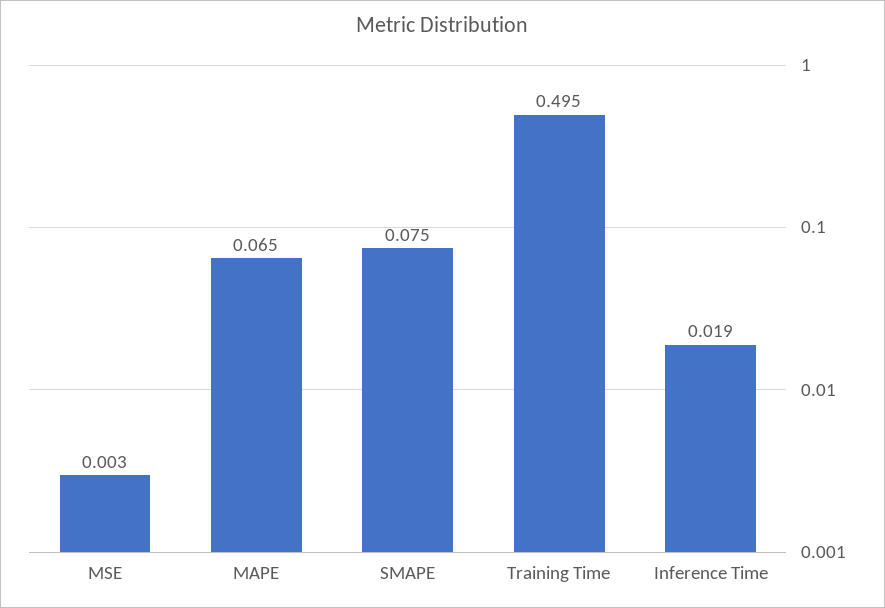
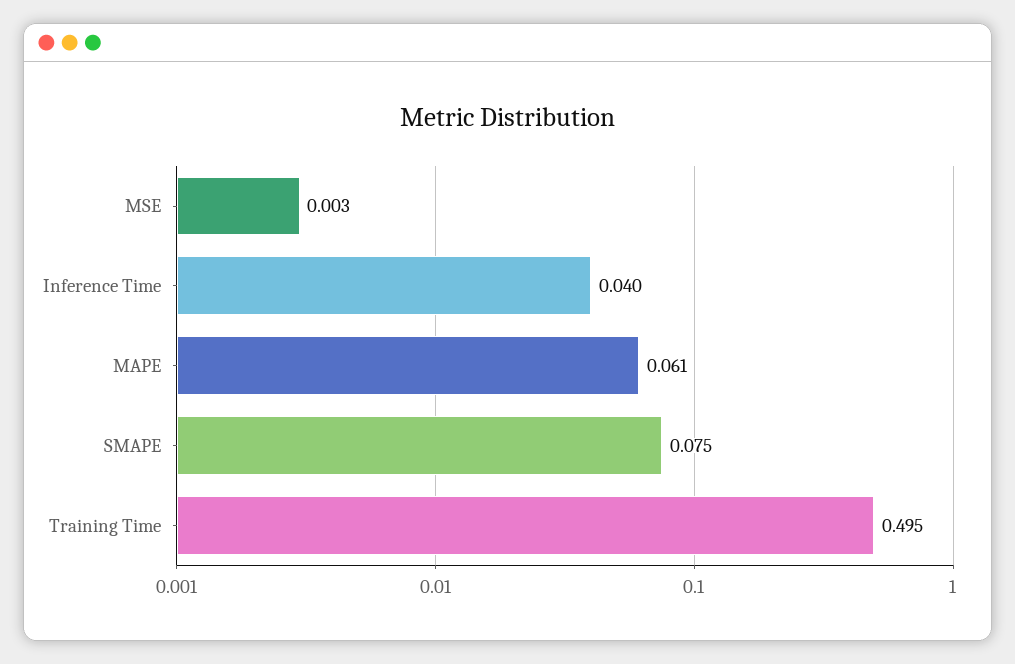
  {
    "MSE": 0.003,
-   "MAPE": 0.065,
+   "MAPE": 0.061,
    "SMAPE": 0.075,
    "Training Time": 0.495,
-   "Inference Time": 0.019
+   "Inference Time": 0.04
  }

